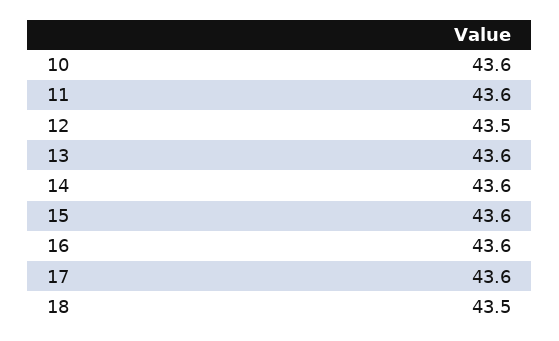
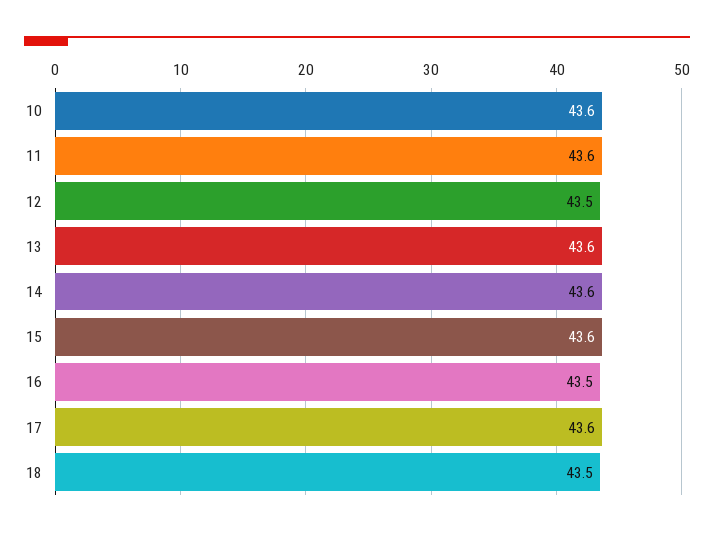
  {
    "10": 43.6,
    "11": 43.6,
    "12": 43.5,
    "13": 43.6,
    "14": 43.6,
    "15": 43.6,
-   "16": 43.6,
+   "16": 43.5,
    "17": 43.6,
    "18": 43.5
  }

